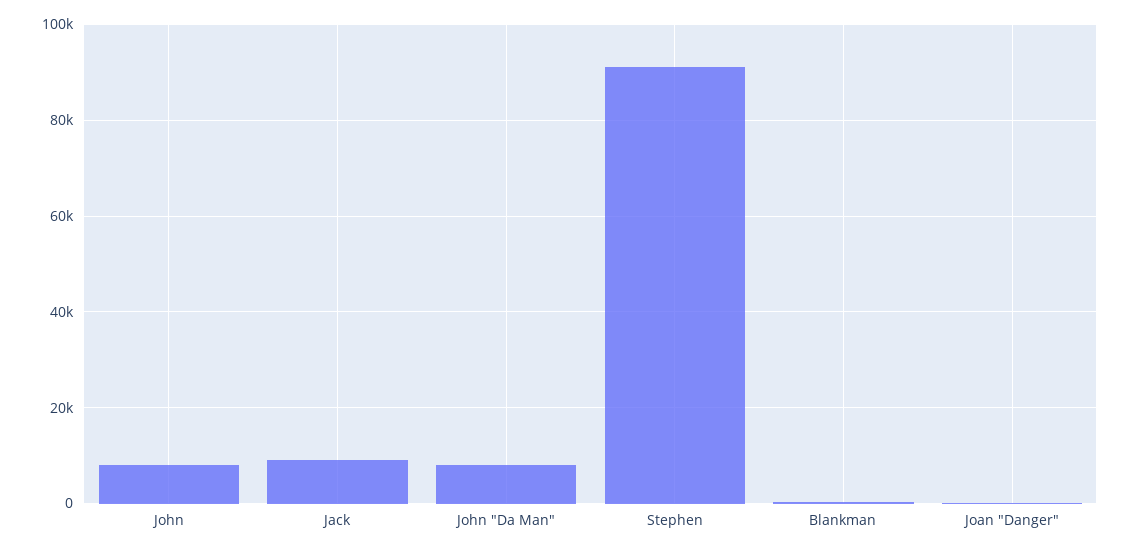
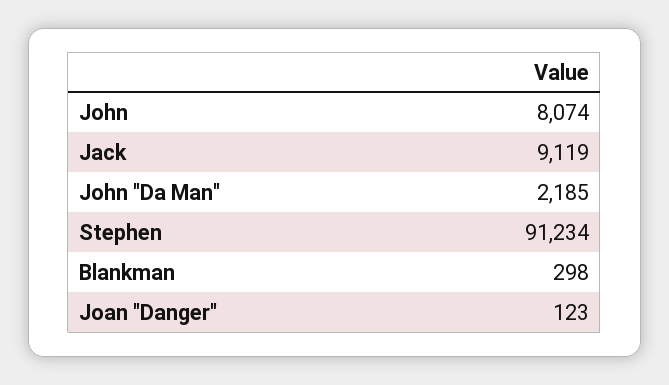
  {
    "John": 8074,
    "Jack": 9119,
-   "John \"Da Man\"": 8000,
+   "John \"Da Man\"": 2185,
    "Stephen": 91234,
    "Blankman": 298,
    "Joan \"Danger\"": 123
  }

